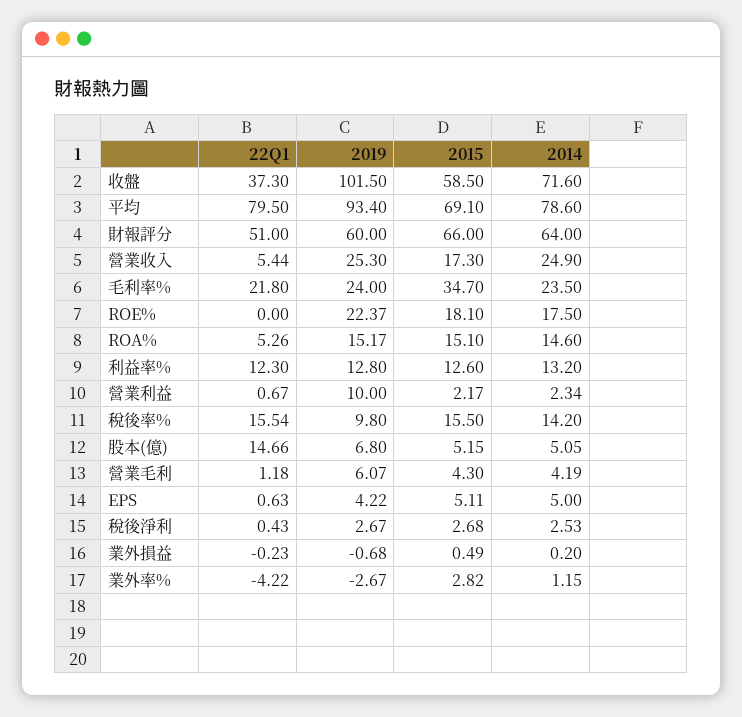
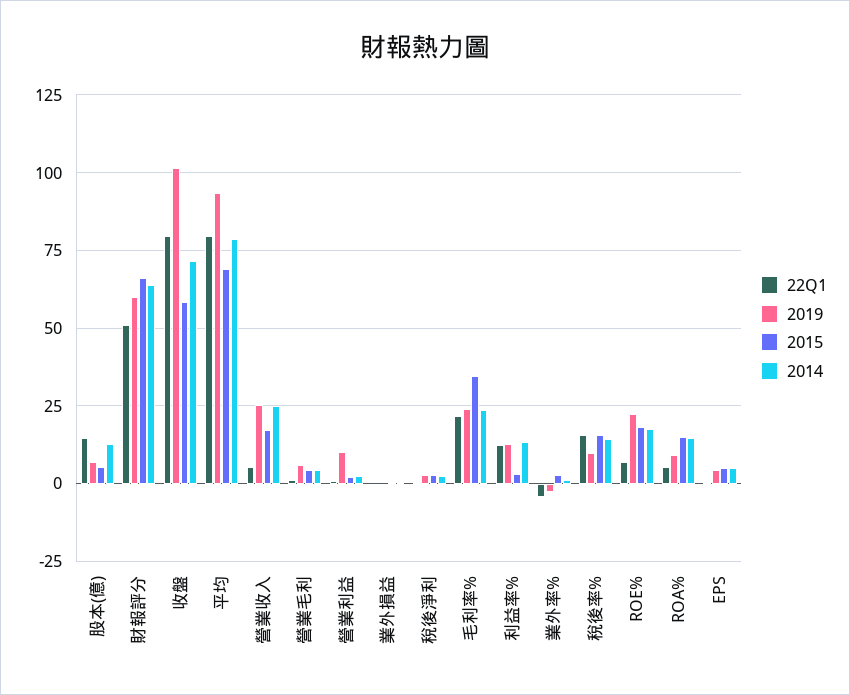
  {
    "22Q1": {
-     "收盤": 37.3,
+     "收盤": 80,
      "平均": 79.5,
      "財報評分": 51,
      "營業收入": 5.44,
      "毛利率%": 21.8,
-     "ROE%": 0,
+     "ROE%": 7.5,
      "ROA%": 5.26,
      "利益率%": 12.3,
      "營業利益": 0.67,
      "稅後率%": 15.54,
      "股本(億)": 14.66,
      "營業毛利": 1.18,
      "EPS": 0.63,
      "稅後淨利": 0.43,
      "業外損益": -0.23,
      "業外率%": -4.22
    },
    "2019": {
      "收盤": 101.5,
      "平均": 93.4,
      "財報評分": 60,
      "營業收入": 25.3,
      "毛利率%": 24,
      "ROE%": 22.37,
-     "ROA%": 15.17,
+     "ROA%": 10,
      "利益率%": 12.8,
      "營業利益": 10,
      "稅後率%": 9.8,
      "股本(億)": 6.8,
      "營業毛利": 6.07,
      "EPS": 4.22,
      "稅後淨利": 2.67,
      "業外損益": -0.68,
      "業外率%": -2.67
    },
    "2015": {
      "收盤": 58.5,
      "平均": 69.1,
      "財報評分": 66,
      "營業收入": 17.3,
      "毛利率%": 34.7,
      "ROE%": 18.1,
      "ROA%": 15.1,
-     "利益率%": 12.6,
+     "利益率%": 2.5,
      "營業利益": 2.17,
      "稅後率%": 15.5,
      "股本(億)": 5.15,
      "營業毛利": 4.3,
      "EPS": 5.11,
      "稅後淨利": 2.68,
      "業外損益": 0.49,
      "業外率%": 2.82
    },
    "2014": {
      "收盤": 71.6,
      "平均": 78.6,
      "財報評分": 64,
      "營業收入": 24.9,
      "毛利率%": 23.5,
      "ROE%": 17.5,
      "ROA%": 14.6,
      "利益率%": 13.2,
      "營業利益": 2.34,
      "稅後率%": 14.2,
-     "股本(億)": 5.05,
+     "股本(億)": 12.5,
      "營業毛利": 4.19,
      "EPS": 5,
      "稅後淨利": 2.53,
      "業外損益": 0.2,
      "業外率%": 1.15
    }
  }

